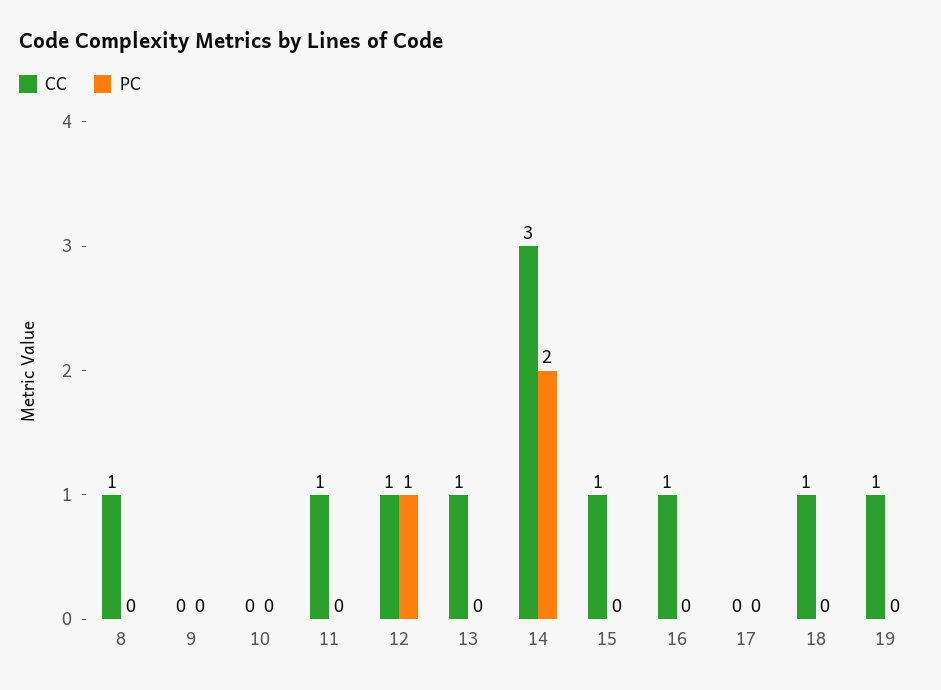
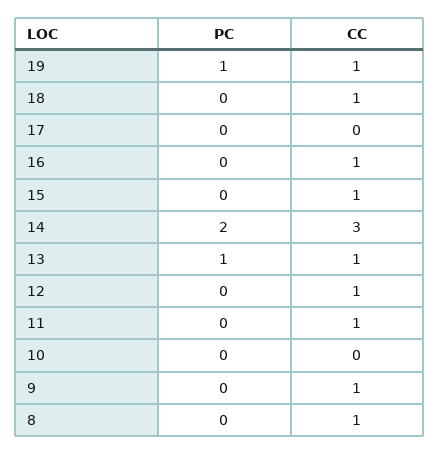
  {
    "CC": {
      "8": 1,
-     "9": 0,
+     "9": 1,
      "10": 0,
      "11": 1,
      "12": 1,
      "13": 1,
      "14": 3,
      "15": 1,
      "16": 1,
      "17": 0,
      "18": 1,
      "19": 1
    },
    "PC": {
      "8": 0,
      "9": 0,
      "10": 0,
      "11": 0,
-     "12": 1,
+     "12": 0,
-     "13": 0,
+     "13": 1,
      "14": 2,
      "15": 0,
      "16": 0,
      "17": 0,
      "18": 0,
-     "19": 0
+     "19": 1
    }
  }

